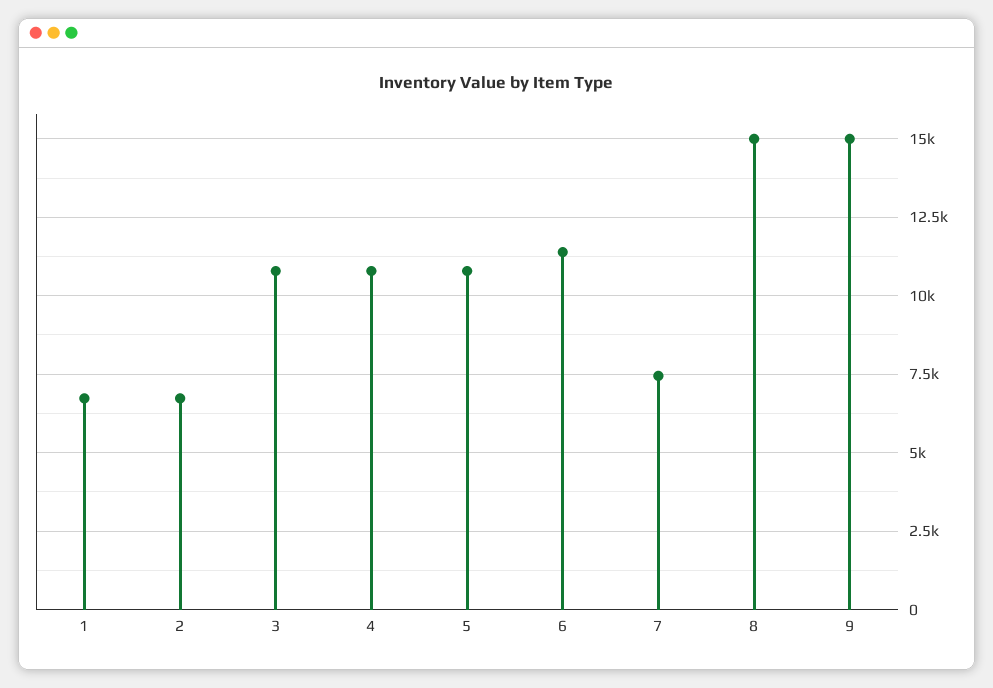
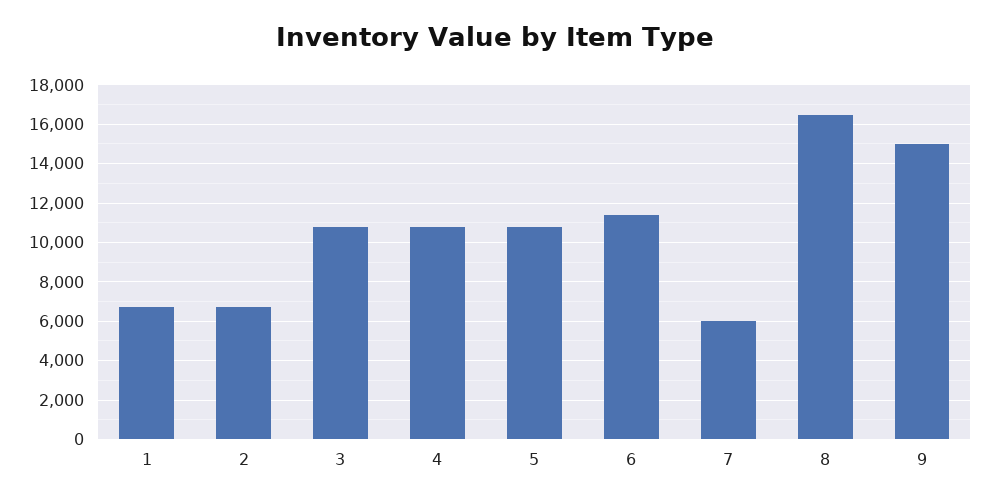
  {
    "1": 6750,
    "2": 6750,
    "3": 10750,
    "4": 10750,
    "5": 10750,
    "6": 11500,
-   "7": 7500,
+   "7": 6000,
-   "8": 15000,
+   "8": 16500,
    "9": 15000
  }

